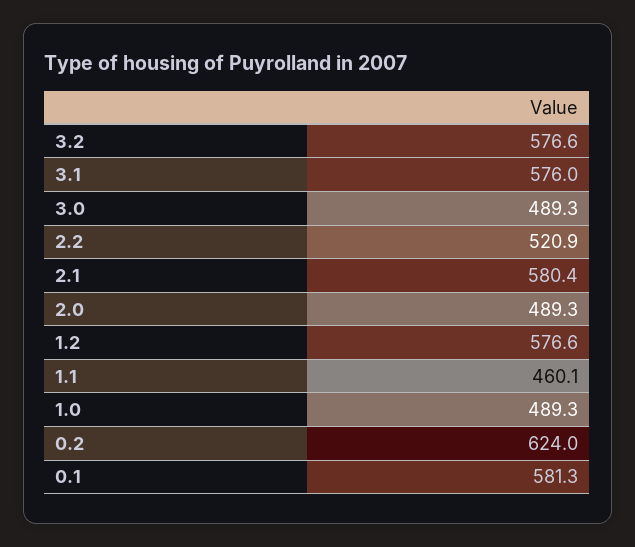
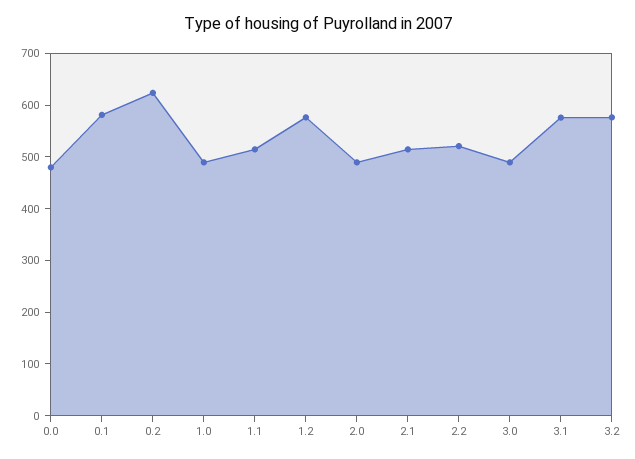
  {
    "3.2": 576.6,
    "3.1": 576,
    "3.0": 489.3,
    "2.2": 520.9,
-   "2.1": 580.4,
+   "2.1": 520,
    "2.0": 489.3,
    "1.2": 576.6,
-   "1.1": 460.1,
+   "1.1": 520,
    "1.0": 489.3,
    "0.2": 624,
-   "0.1": 581.3
+   "0.1": 581.3,
+   "0.0": 480
  }

